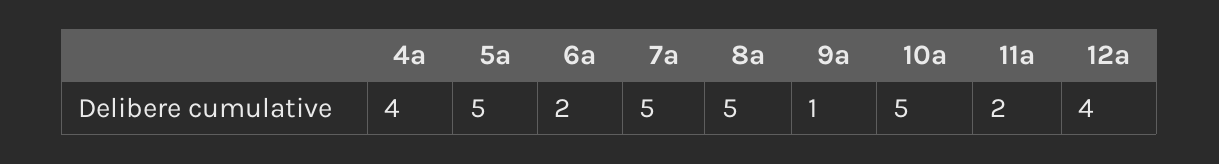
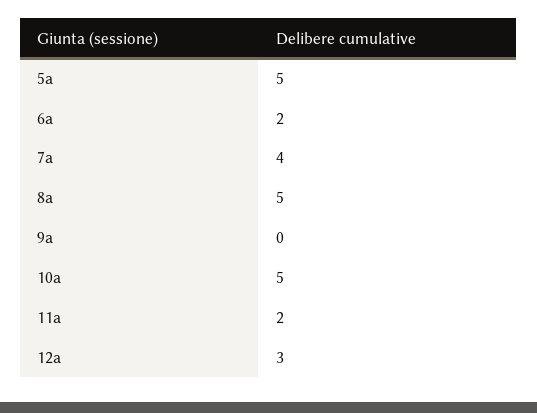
  {
-   "4a": 4,
    "5a": 5,
    "6a": 2,
-   "7a": 5,
+   "7a": 4,
    "8a": 5,
-   "9a": 1,
+   "9a": 0,
    "10a": 5,
    "11a": 2,
-   "12a": 4
+   "12a": 3
  }

